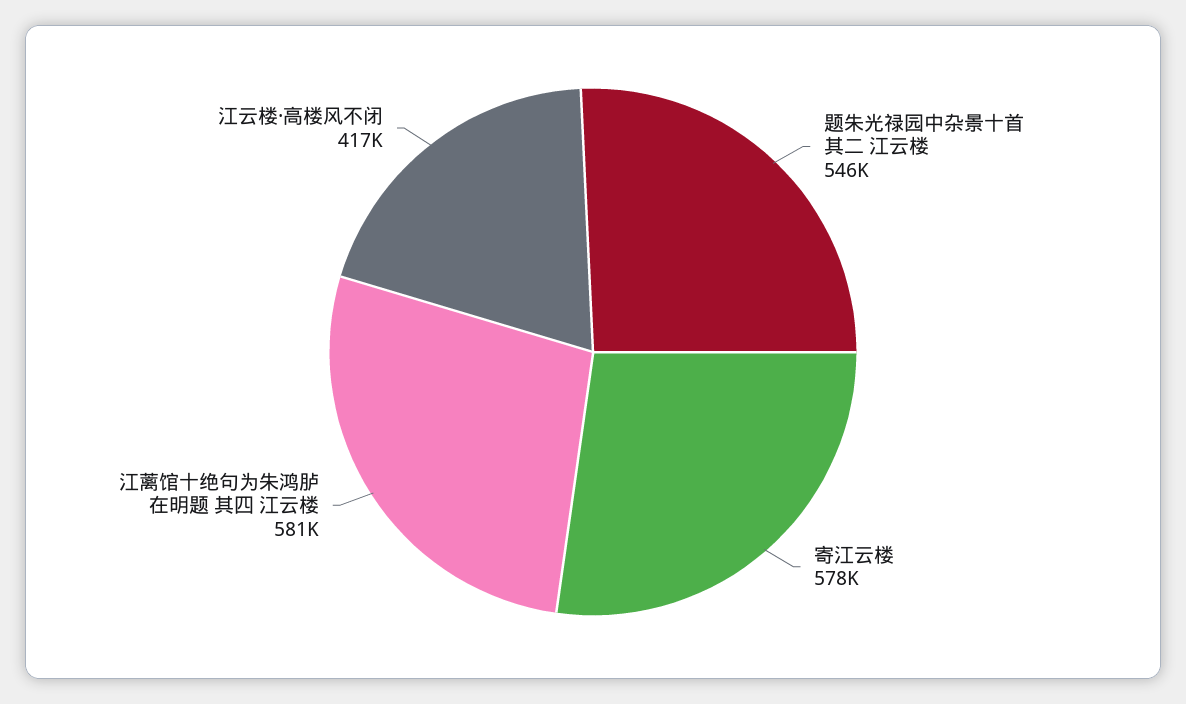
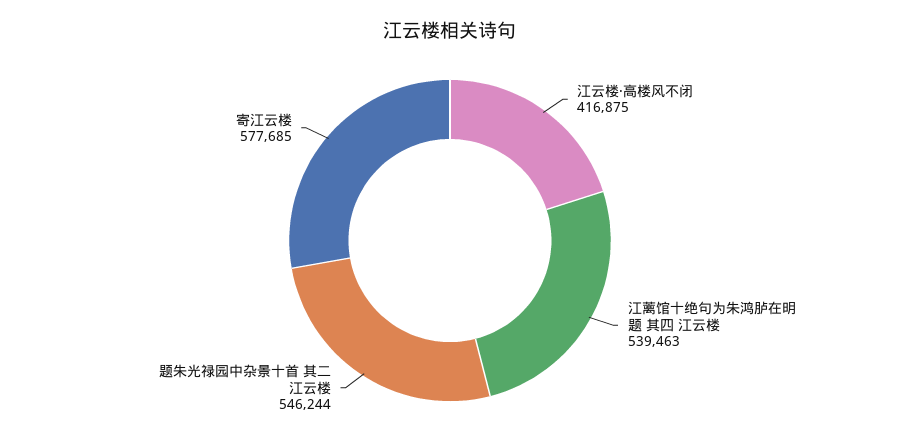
  {
    "题朱光禄园中杂景十首 其二 江云楼": 546244,
    "寄江云楼": 577685,
-   "江蓠馆十绝句为朱鸿胪在明题 其四 江云楼": 581000,
+   "江蓠馆十绝句为朱鸿胪在明题 其四 江云楼": 539463,
    "江云楼·高楼风不闭": 416875
  }

